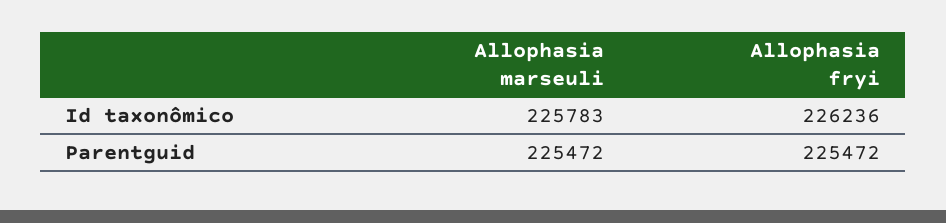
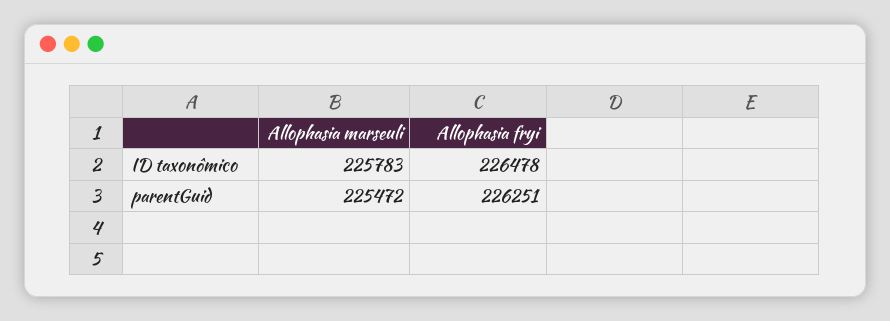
  {
    "Allophasia marseuli": {
      "Id taxonômico": 225783,
      "Parentguid": 225472
    },
    "Allophasia fryi": {
-     "Id taxonômico": 226236,
+     "Id taxonômico": 226478,
-     "Parentguid": 225472
+     "Parentguid": 226251
    }
  }

